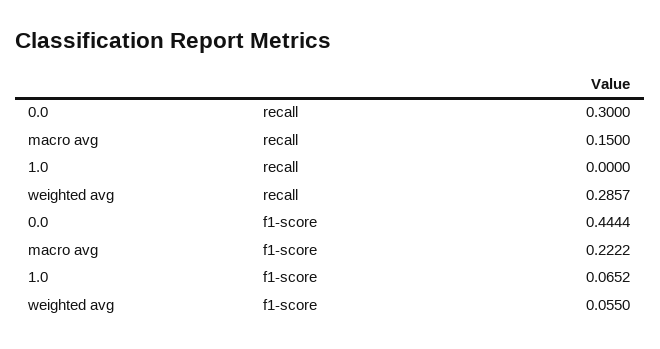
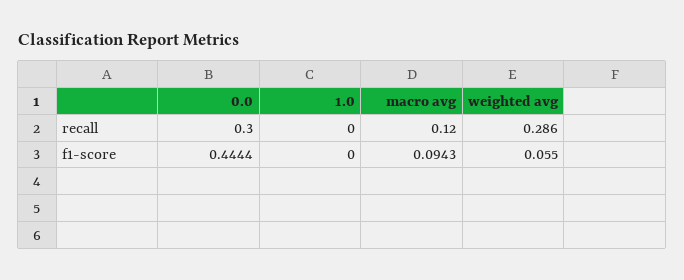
  {
    "0.0": {
      "recall": 0.3,
      "f1-score": 0.4444
    },
    "macro avg": {
-     "recall": 0.15,
+     "recall": 0.12,
-     "f1-score": 0.2222
+     "f1-score": 0.0943
    },
    "1.0": {
      "recall": 0,
-     "f1-score": 0.0652
+     "f1-score": 0
    },
    "weighted avg": {
-     "recall": 0.2857,
+     "recall": 0.286,
      "f1-score": 0.055
    }
  }

